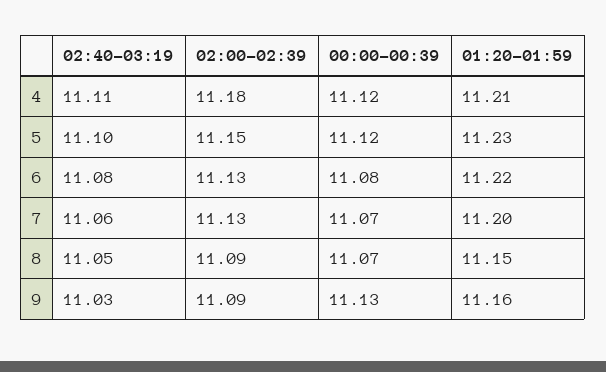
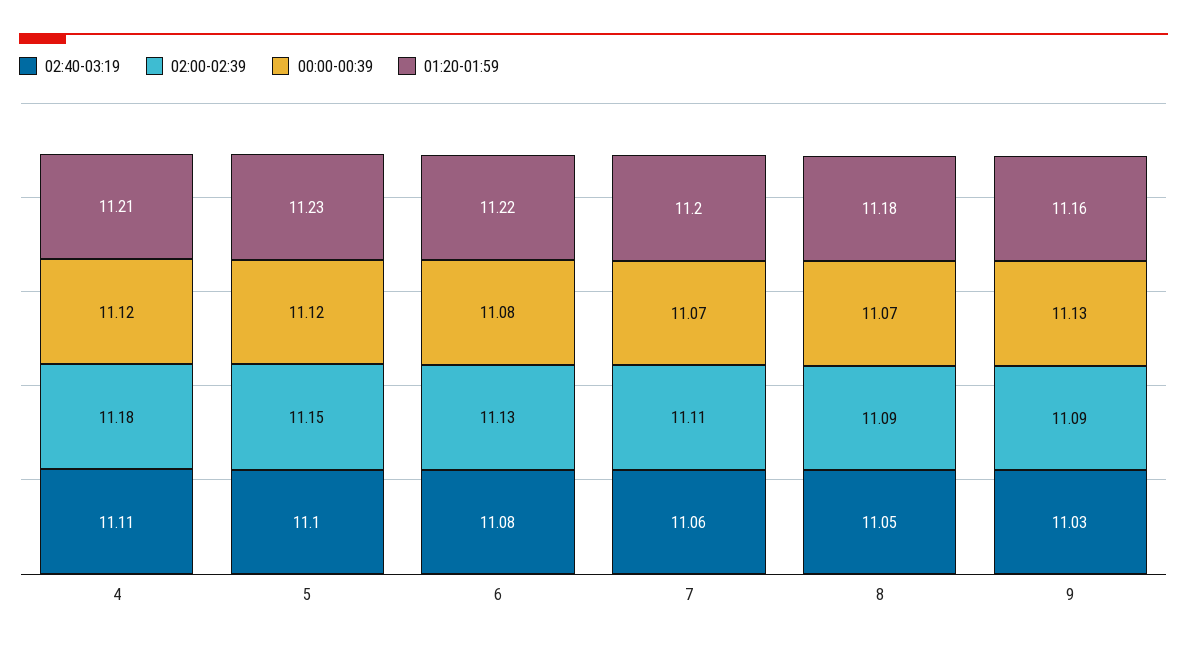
  {
    "02:40-03:19": {
      "4": 11.11,
      "5": 11.1,
      "6": 11.08,
      "7": 11.06,
      "8": 11.05,
      "9": 11.03
    },
    "02:00-02:39": {
      "4": 11.18,
      "5": 11.15,
      "6": 11.13,
-     "7": 11.13,
+     "7": 11.11,
      "8": 11.09,
      "9": 11.09
    },
    "00:00-00:39": {
      "4": 11.12,
      "5": 11.12,
      "6": 11.08,
      "7": 11.07,
      "8": 11.07,
      "9": 11.13
    },
    "01:20-01:59": {
      "4": 11.21,
      "5": 11.23,
      "6": 11.22,
      "7": 11.2,
-     "8": 11.15,
+     "8": 11.18,
      "9": 11.16
    }
  }

